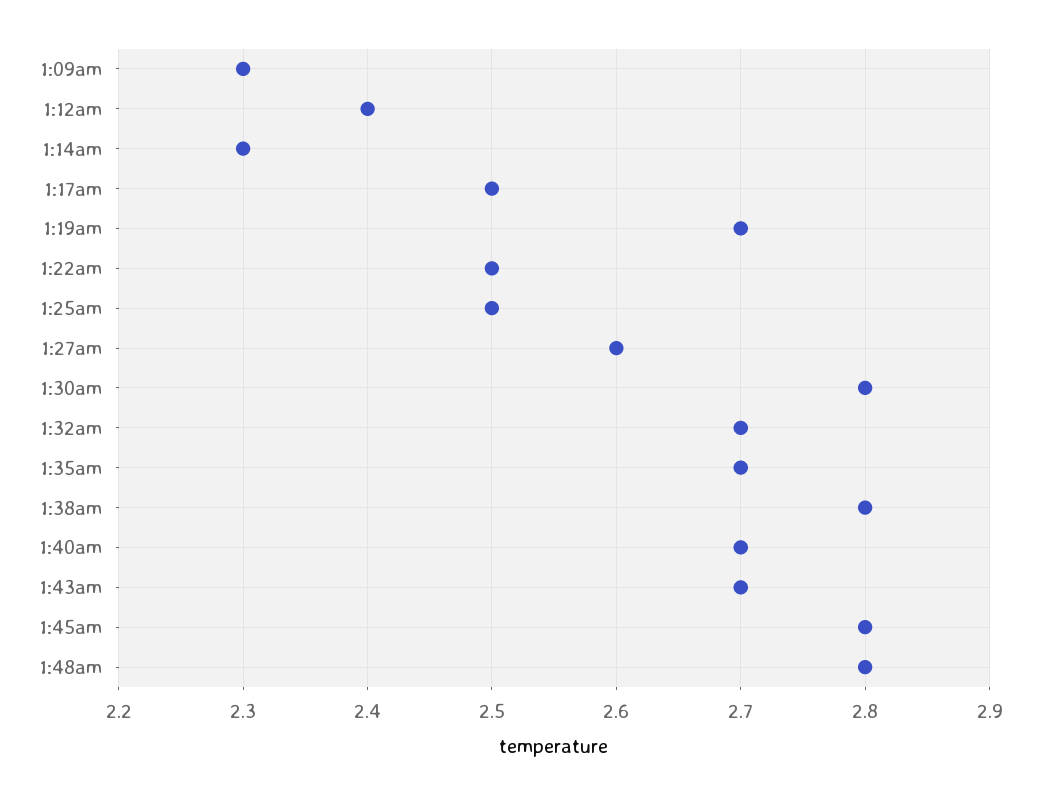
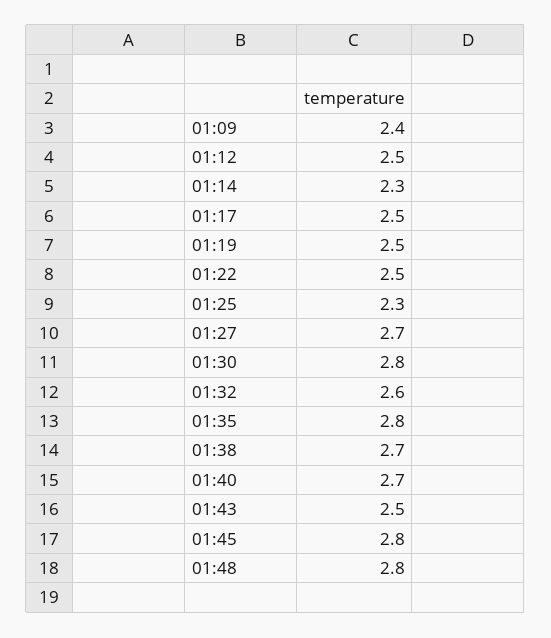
  {
-   "1:09am": 2.3,
+   "1:09am": 2.4,
-   "1:12am": 2.4,
+   "1:12am": 2.5,
    "1:14am": 2.3,
    "1:17am": 2.5,
-   "1:19am": 2.7,
+   "1:19am": 2.5,
    "1:22am": 2.5,
-   "1:25am": 2.5,
+   "1:25am": 2.3,
-   "1:27am": 2.6,
+   "1:27am": 2.7,
    "1:30am": 2.8,
-   "1:32am": 2.7,
+   "1:32am": 2.6,
-   "1:35am": 2.7,
+   "1:35am": 2.8,
-   "1:38am": 2.8,
+   "1:38am": 2.7,
    "1:40am": 2.7,
-   "1:43am": 2.7,
+   "1:43am": 2.5,
    "1:45am": 2.8,
    "1:48am": 2.8
  }

